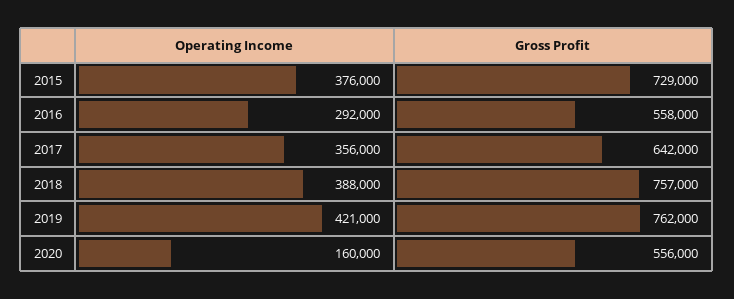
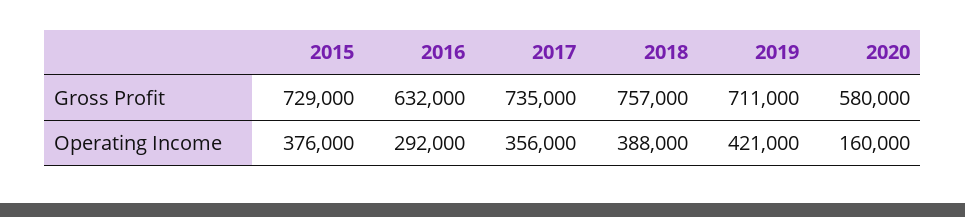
  {
    "Operating Income": {
      "2015": 376000,
      "2016": 292000,
      "2017": 356000,
      "2018": 388000,
      "2019": 421000,
      "2020": 160000
    },
    "Gross Profit": {
      "2015": 729000,
-     "2016": 558000,
+     "2016": 632000,
-     "2017": 642000,
+     "2017": 735000,
      "2018": 757000,
-     "2019": 762000,
+     "2019": 711000,
-     "2020": 556000
+     "2020": 580000
    }
  }

